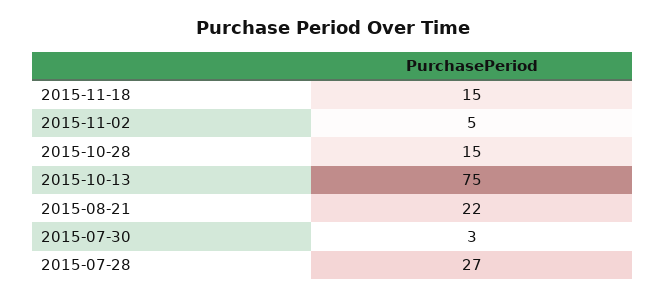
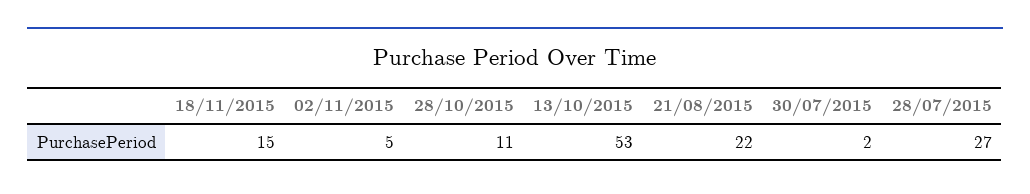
  {
    "2015-11-18": 15,
    "2015-11-02": 5,
-   "2015-10-28": 15,
+   "2015-10-28": 11,
-   "2015-10-13": 75,
+   "2015-10-13": 53,
    "2015-08-21": 22,
-   "2015-07-30": 3,
+   "2015-07-30": 2,
    "2015-07-28": 27
  }

